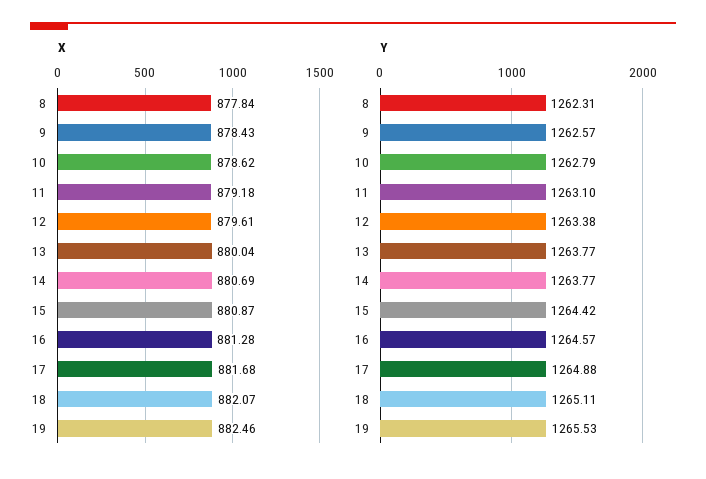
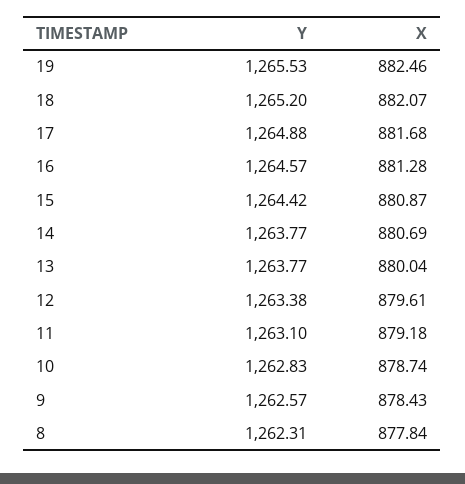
  {
    "X": {
      "8": 877.84,
      "9": 878.43,
-     "10": 878.62,
+     "10": 878.74,
      "11": 879.18,
      "12": 879.61,
      "13": 880.04,
      "14": 880.69,
      "15": 880.87,
      "16": 881.28,
      "17": 881.68,
      "18": 882.07,
      "19": 882.46
    },
    "Y": {
      "8": 1262.31,
      "9": 1262.57,
-     "10": 1262.79,
+     "10": 1262.83,
      "11": 1263.1,
      "12": 1263.38,
      "13": 1263.77,
      "14": 1263.77,
      "15": 1264.42,
      "16": 1264.57,
      "17": 1264.88,
-     "18": 1265.11,
+     "18": 1265.2,
      "19": 1265.53
    }
  }

